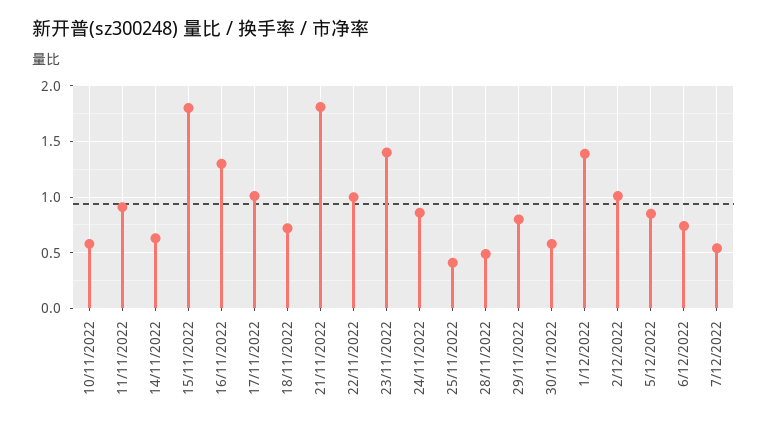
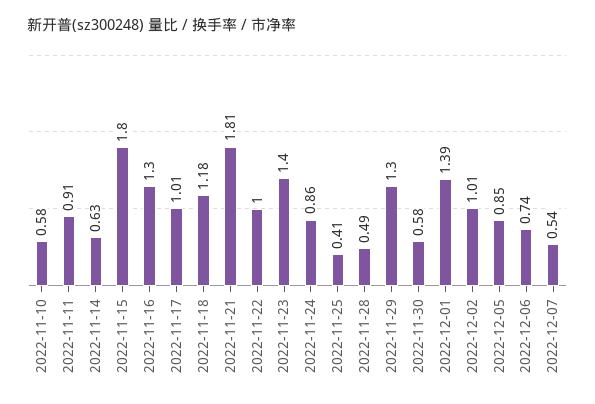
  {
    "10/11/2022": 0.58,
    "11/11/2022": 0.91,
    "14/11/2022": 0.63,
    "15/11/2022": 1.8,
    "16/11/2022": 1.3,
    "17/11/2022": 1.01,
-   "18/11/2022": 0.7,
+   "18/11/2022": 1.18,
    "21/11/2022": 1.81,
    "22/11/2022": 1,
    "23/11/2022": 1.4,
    "24/11/2022": 0.86,
    "25/11/2022": 0.41,
    "28/11/2022": 0.49,
-   "29/11/2022": 0.8,
+   "29/11/2022": 1.3,
    "30/11/2022": 0.58,
    "1/12/2022": 1.39,
    "2/12/2022": 1.01,
    "5/12/2022": 0.85,
    "6/12/2022": 0.74,
    "7/12/2022": 0.54
  }

